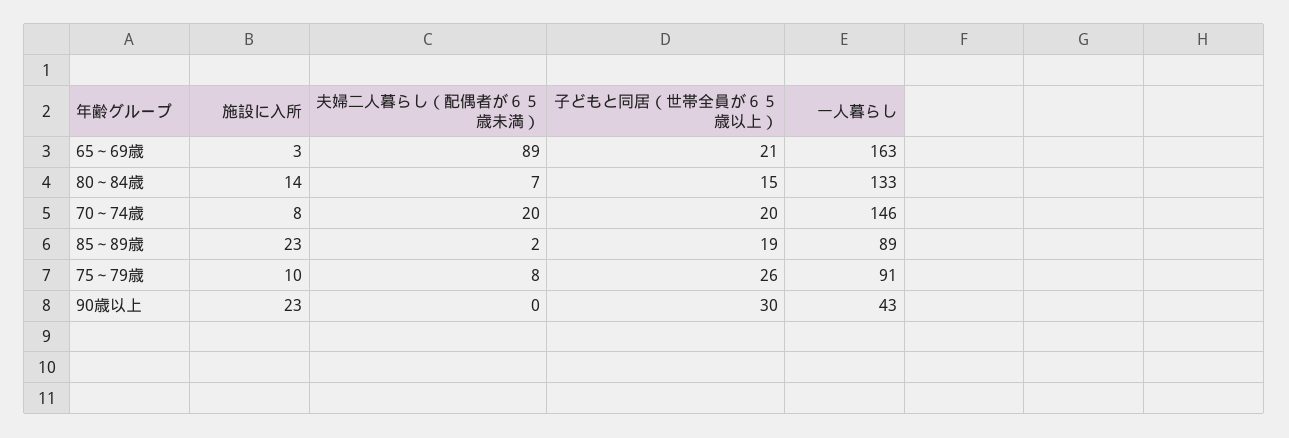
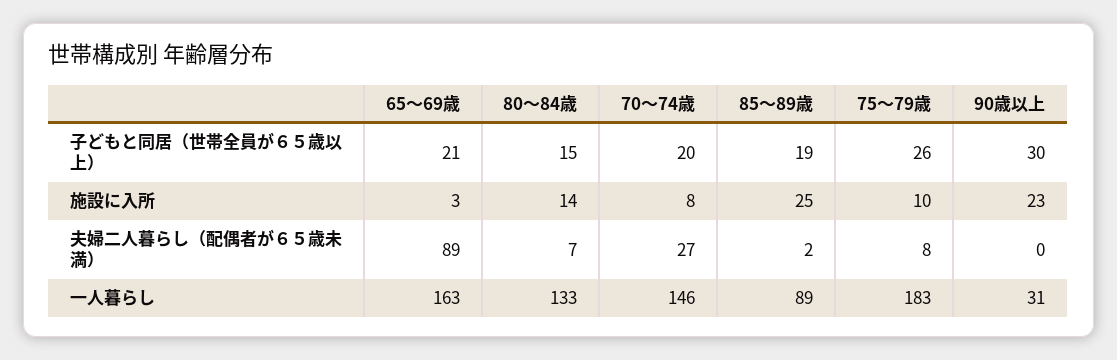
  {
    "施設に入所": {
      "65～69歳": 3,
      "80～84歳": 14,
      "70～74歳": 8,
-     "85～89歳": 23,
+     "85～89歳": 25,
      "75～79歳": 10,
      "90歳以上": 23
    },
    "夫婦二人暮らし（配偶者が６５歳未満）": {
      "65～69歳": 89,
      "80～84歳": 7,
-     "70～74歳": 20,
+     "70～74歳": 27,
      "85～89歳": 2,
      "75～79歳": 8,
      "90歳以上": 0
    },
    "子どもと同居（世帯全員が６５歳以上）": {
      "65～69歳": 21,
      "80～84歳": 15,
      "70～74歳": 20,
      "85～89歳": 19,
      "75～79歳": 26,
      "90歳以上": 30
    },
    "一人暮らし": {
      "65～69歳": 163,
      "80～84歳": 133,
      "70～74歳": 146,
      "85～89歳": 89,
-     "75～79歳": 91,
+     "75～79歳": 183,
-     "90歳以上": 43
+     "90歳以上": 31
    }
  }

